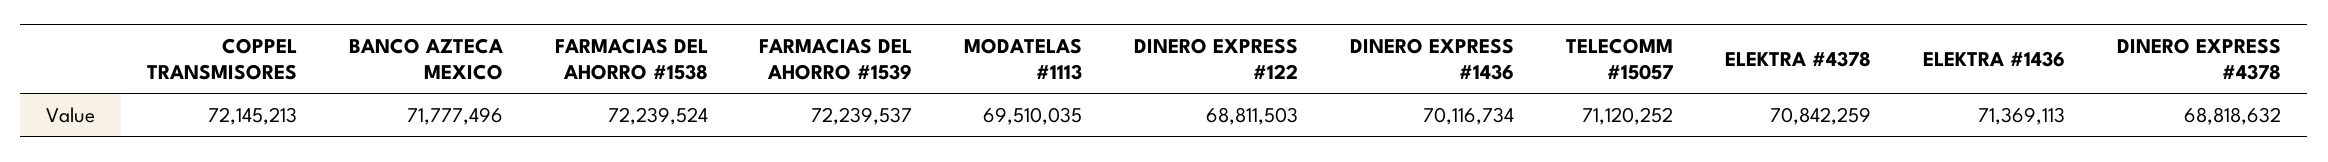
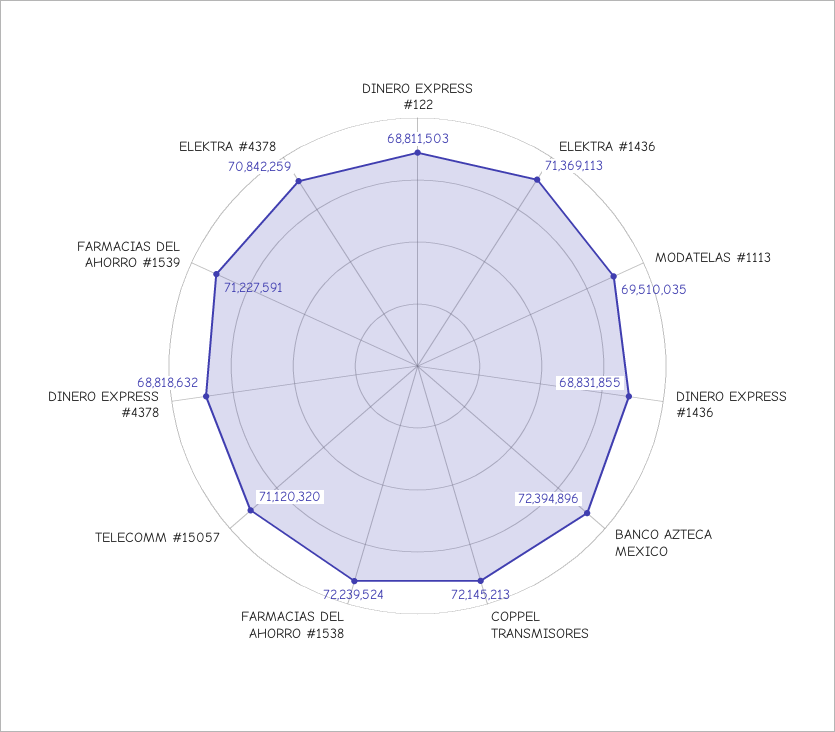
  {
    "COPPEL TRANSMISORES": 72145213,
-   "BANCO AZTECA MEXICO": 71777496,
+   "BANCO AZTECA MEXICO": 72394896,
    "FARMACIAS DEL AHORRO #1538": 72239524,
-   "FARMACIAS DEL AHORRO #1539": 72239537,
+   "FARMACIAS DEL AHORRO #1539": 71227591,
    "MODATELAS #1113": 69510035,
    "DINERO EXPRESS #122": 68811503,
-   "DINERO EXPRESS #1436": 70116734,
+   "DINERO EXPRESS #1436": 68831855,
-   "TELECOMM #15057": 71120252,
+   "TELECOMM #15057": 71120320,
    "ELEKTRA #4378": 70842259,
    "ELEKTRA #1436": 71369113,
    "DINERO EXPRESS #4378": 68818632
  }

